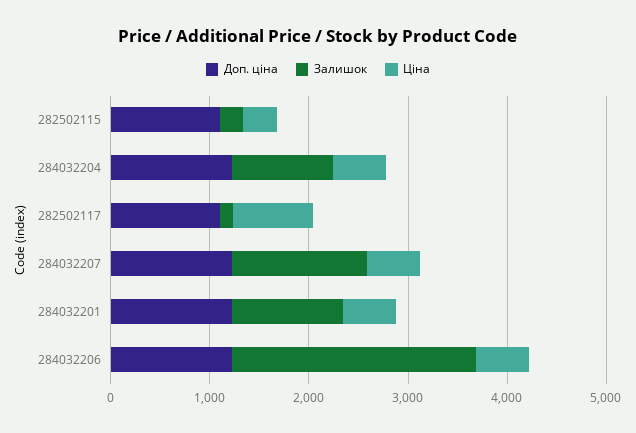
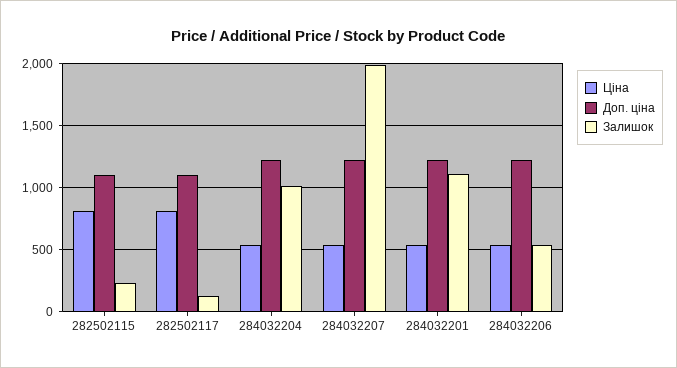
  {
    "Доп. ціна": {
      "282502115": 1100,
      "284032204": 1250,
      "282502117": 1100,
      "284032207": 1250,
      "284032201": 1250,
      "284032206": 1250
    },
    "Залишок": {
      "282502115": 250,
      "284032204": 1000,
      "282502117": 150,
-     "284032207": 1400,
+     "284032207": 2000,
      "284032201": 1100,
-     "284032206": 2400
+     "284032206": 550
    },
    "Ціна": {
-     "282502115": 400,
+     "282502115": 800,
      "284032204": 550,
      "282502117": 800,
      "284032207": 550,
      "284032201": 550,
      "284032206": 550
    }
  }

